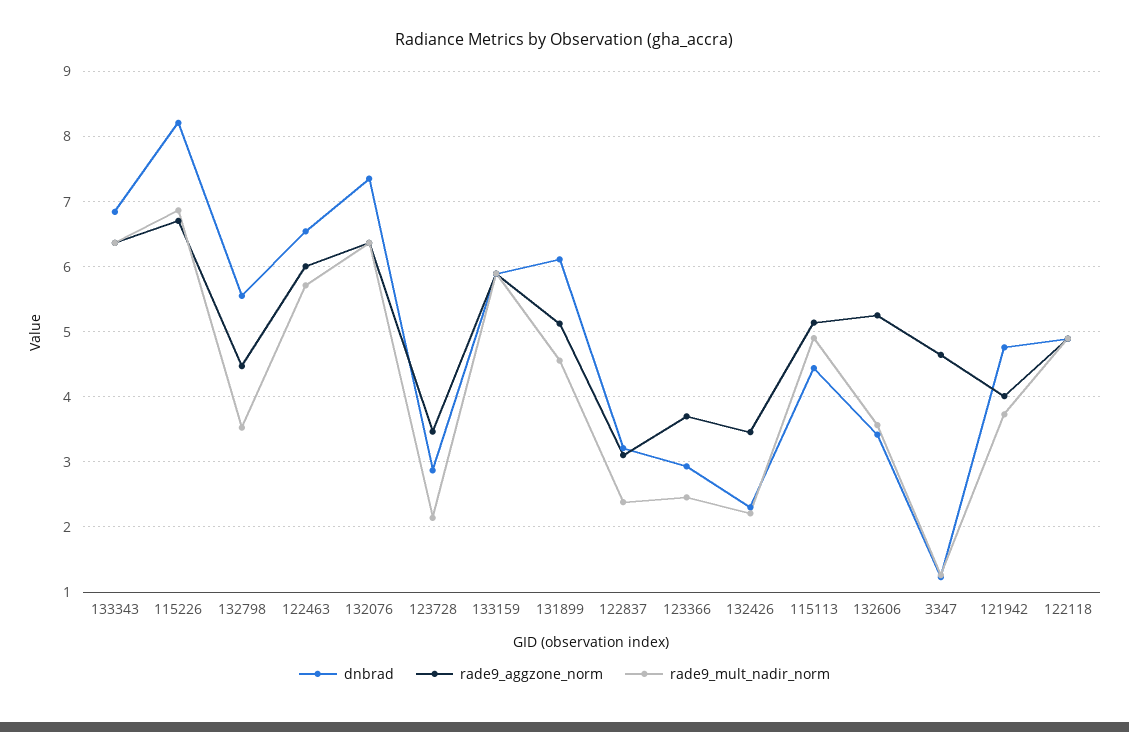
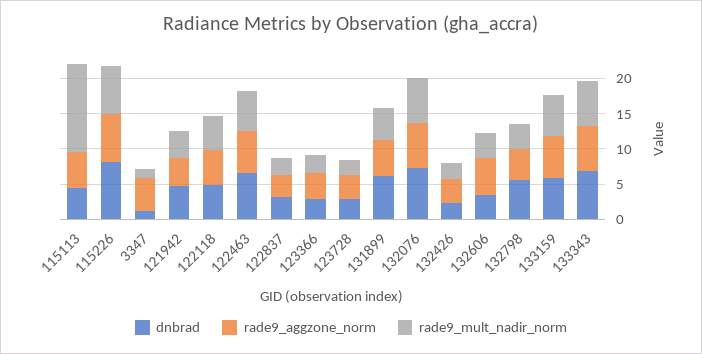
  {
    "dnbrad": {
      "133343": 6.8,
      "115226": 8.2,
      "132798": 5.6,
      "122463": 6.5,
      "132076": 7.4,
      "123728": 2.9,
      "133159": 5.9,
      "131899": 6.1,
      "122837": 3.2,
      "123366": 2.9,
      "132426": 2.3,
      "115113": 4.4,
      "132606": 3.4,
      "3347": 1.2,
      "121942": 4.8,
      "122118": 4.9
    },
    "rade9_aggzone_norm": {
      "133343": 6.4,
      "115226": 6.7,
      "132798": 4.5,
      "122463": 6,
      "132076": 6.4,
      "123728": 3.5,
      "133159": 5.9,
      "131899": 5.1,
      "122837": 3.1,
      "123366": 3.7,
      "132426": 3.5,
      "115113": 5.1,
      "132606": 5.3,
      "3347": 4.6,
      "121942": 4,
      "122118": 4.9
    },
    "rade9_mult_nadir_norm": {
      "133343": 6.4,
      "115226": 6.9,
      "132798": 3.5,
      "122463": 5.7,
      "132076": 6.4,
      "123728": 2.1,
      "133159": 5.9,
      "131899": 4.6,
      "122837": 2.4,
      "123366": 2.5,
      "132426": 2.2,
-     "115113": 4.9,
+     "115113": 12.5,
      "132606": 3.6,
      "3347": 1.3,
      "121942": 3.7,
      "122118": 4.9
    }
  }

